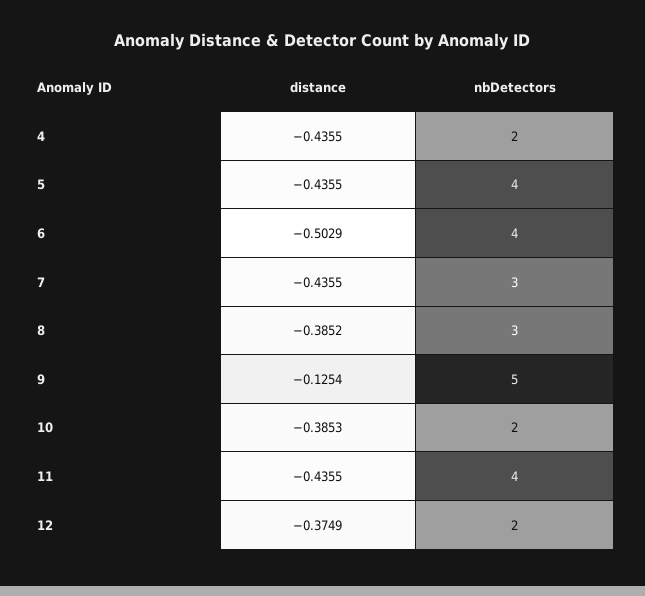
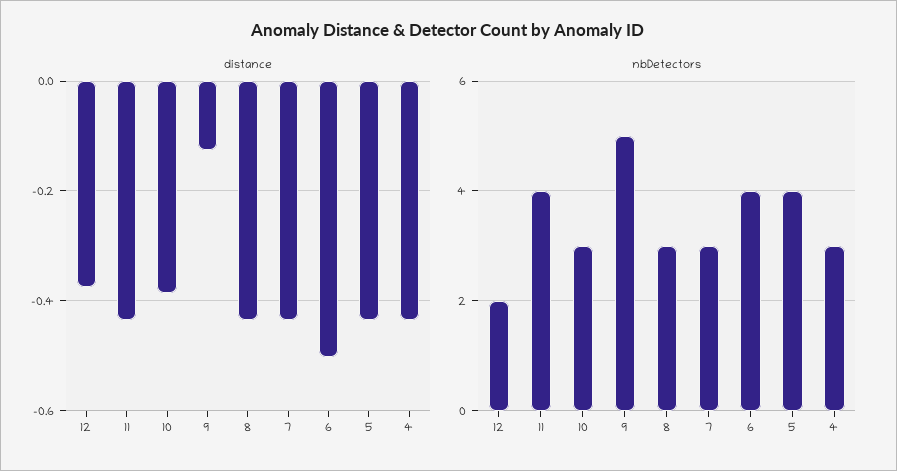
  {
    "distance": {
      "4": -0.4355,
      "5": -0.4355,
      "6": -0.5029,
      "7": -0.4355,
-     "8": -0.3852,
+     "8": -0.44,
      "9": -0.1254,
      "10": -0.3853,
      "11": -0.4355,
      "12": -0.3749
    },
    "nbDetectors": {
-     "4": 2,
+     "4": 3,
      "5": 4,
      "6": 4,
      "7": 3,
      "8": 3,
      "9": 5,
-     "10": 2,
+     "10": 3,
      "11": 4,
      "12": 2
    }
  }

